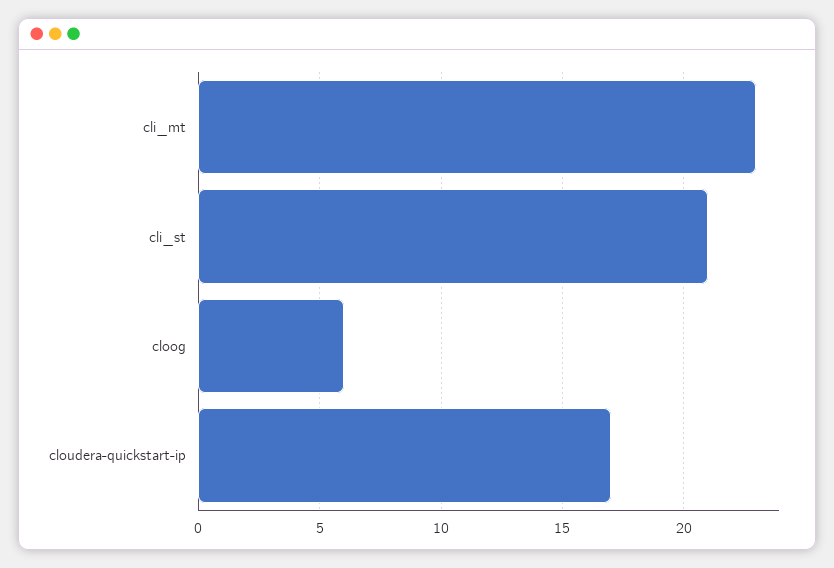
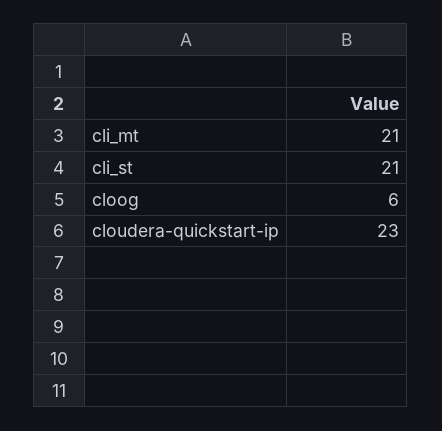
  {
-   "cli_mt": 23,
+   "cli_mt": 21,
    "cli_st": 21,
    "cloog": 6,
-   "cloudera-quickstart-ip": 17
+   "cloudera-quickstart-ip": 23
  }

